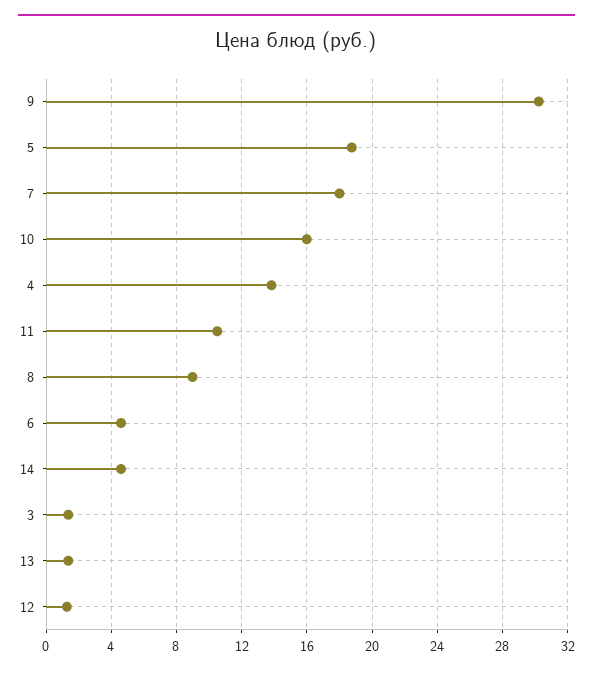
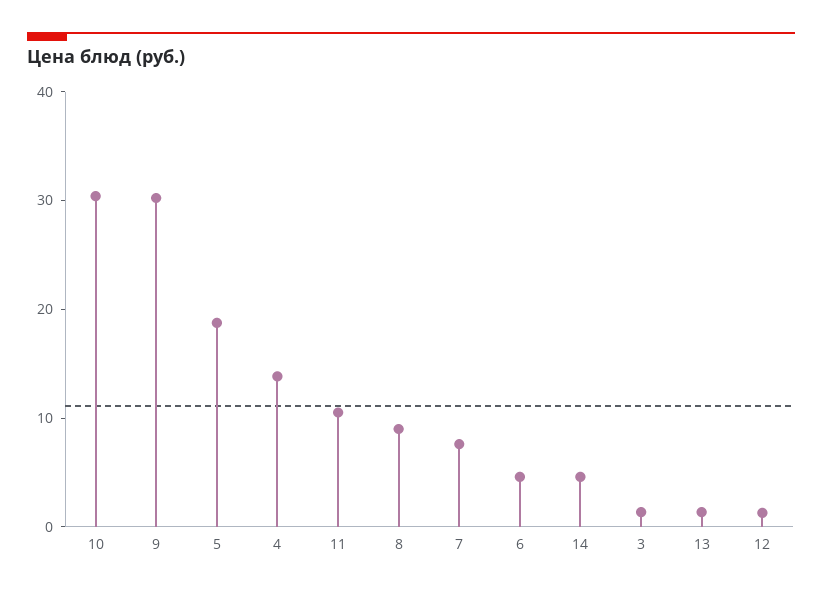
  {
    "9": 30,
    "5": 19,
-   "7": 18,
+   "7": 8,
-   "10": 16,
+   "10": 30,
    "4": 14,
    "11": 10.5,
    "8": 9,
    "6": 4.5,
    "14": 4.5,
    "3": 1.5,
    "13": 1.5,
    "12": 1.5
  }

